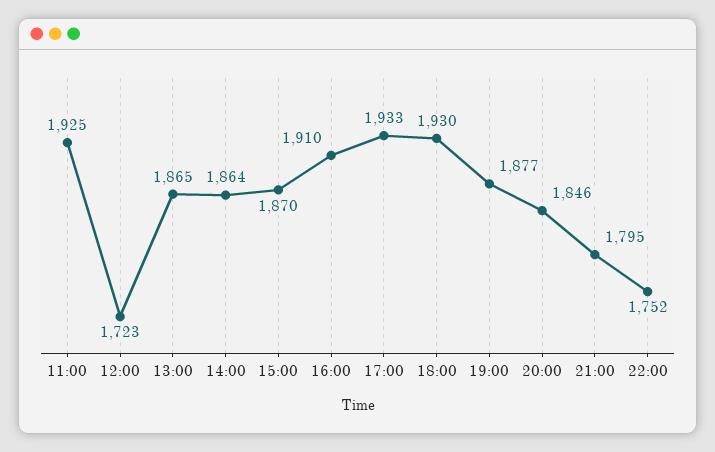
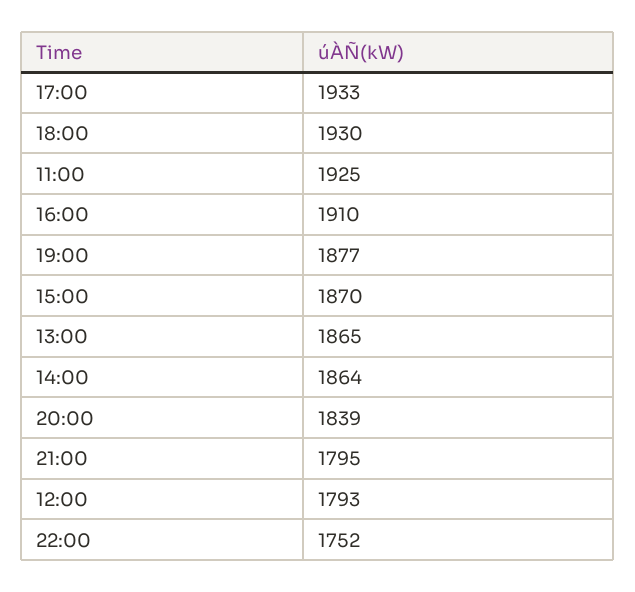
  {
    "11:00": 1925,
-   "12:00": 1723,
+   "12:00": 1793,
    "13:00": 1865,
    "14:00": 1864,
    "15:00": 1870,
    "16:00": 1910,
    "17:00": 1933,
    "18:00": 1930,
    "19:00": 1877,
-   "20:00": 1846,
+   "20:00": 1839,
    "21:00": 1795,
    "22:00": 1752
  }

